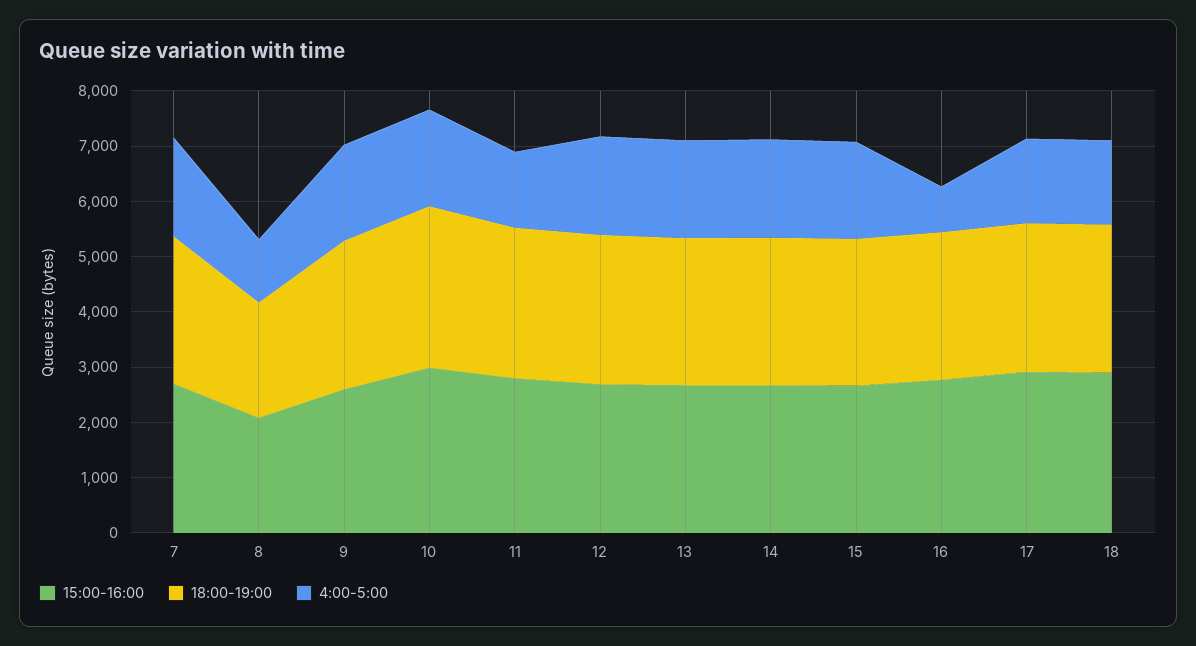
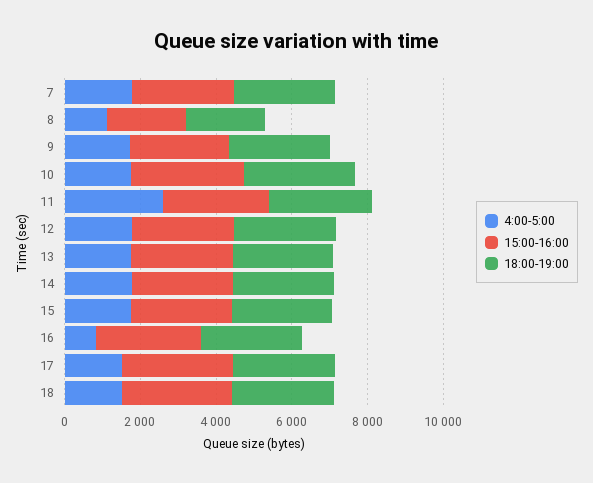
  {
    "15:00-16:00": {
      "7": 2600,
      "8": 2000,
      "9": 2600,
      "10": 3000,
      "11": 2800,
      "12": 2600,
      "13": 2600,
      "14": 2600,
      "15": 2600,
      "16": 2800,
      "17": 3000,
      "18": 2800
    },
    "18:00-19:00": {
      "7": 2600,
      "8": 2000,
      "9": 2600,
      "10": 3000,
      "11": 2800,
      "12": 2600,
      "13": 2600,
      "14": 2600,
      "15": 2600,
      "16": 2600,
      "17": 2600,
      "18": 2600
    },
    "4:00-5:00": {
      "7": 1800,
      "8": 1200,
      "9": 1800,
      "10": 1800,
-     "11": 1400,
+     "11": 2500,
      "12": 1800,
      "13": 1800,
      "14": 1800,
      "15": 1800,
      "16": 800,
      "17": 1600,
      "18": 1600
    }
  }

